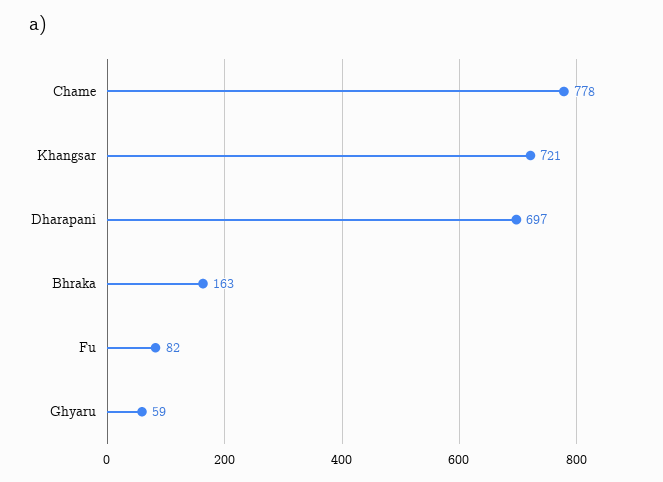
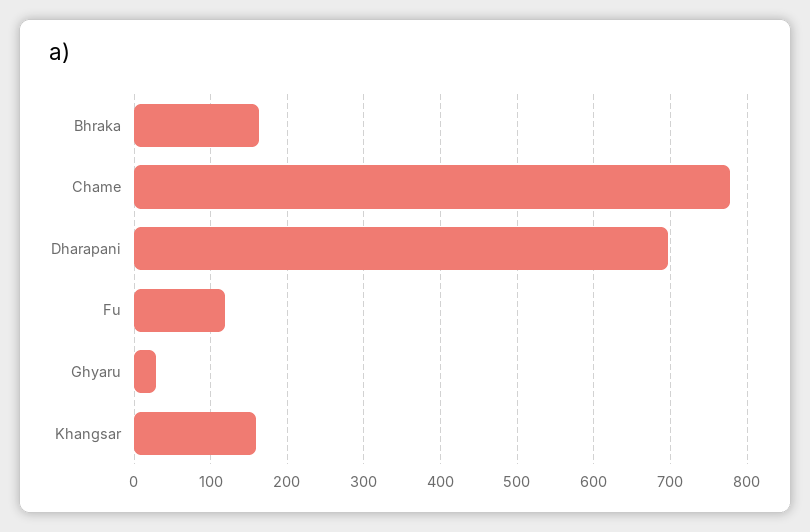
  {
    "Chame": 778,
-   "Khangsar": 721,
+   "Khangsar": 160,
    "Dharapani": 697,
    "Bhraka": 163,
-   "Fu": 82,
+   "Fu": 120,
-   "Ghyaru": 59
+   "Ghyaru": 30
  }

